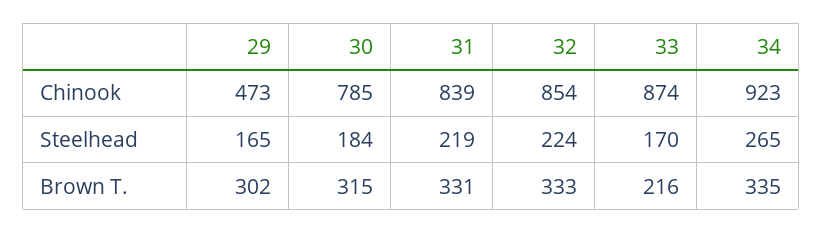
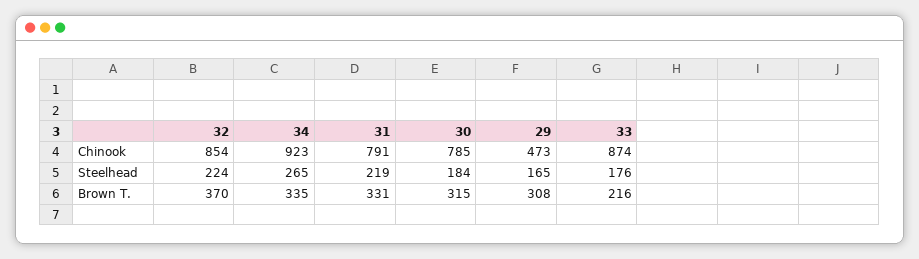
  {
    "29": {
      "Chinook": 473,
      "Steelhead": 165,
-     "Brown T.": 302
+     "Brown T.": 308
    },
    "30": {
      "Chinook": 785,
      "Steelhead": 184,
      "Brown T.": 315
    },
    "31": {
-     "Chinook": 839,
+     "Chinook": 791,
      "Steelhead": 219,
      "Brown T.": 331
    },
    "32": {
      "Chinook": 854,
      "Steelhead": 224,
-     "Brown T.": 333
+     "Brown T.": 370
    },
    "33": {
      "Chinook": 874,
-     "Steelhead": 170,
+     "Steelhead": 176,
      "Brown T.": 216
    },
    "34": {
      "Chinook": 923,
      "Steelhead": 265,
      "Brown T.": 335
    }
  }

